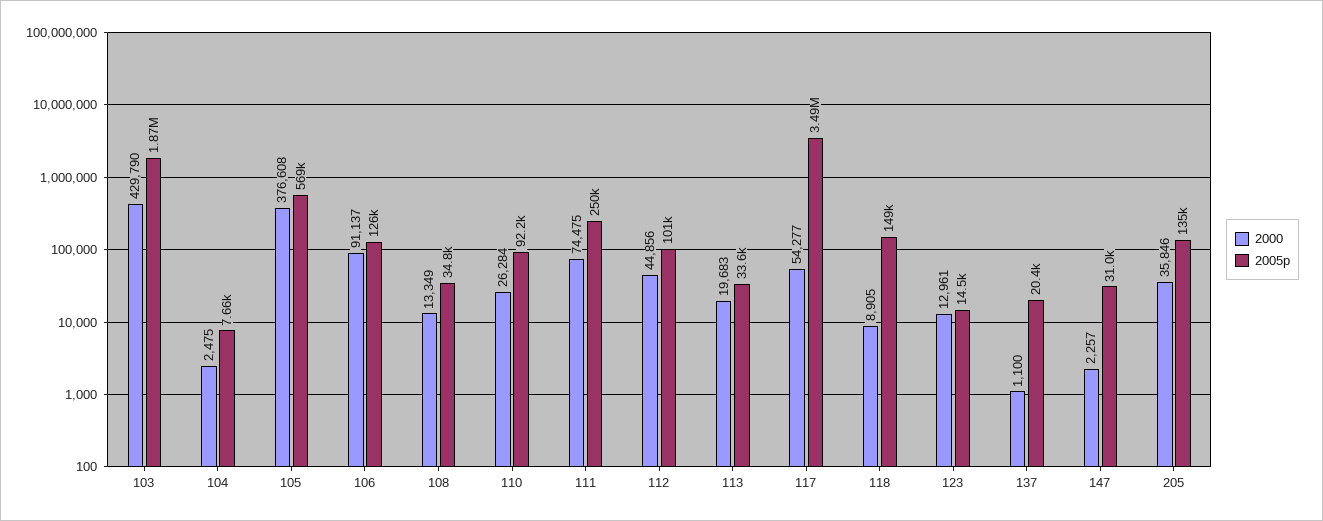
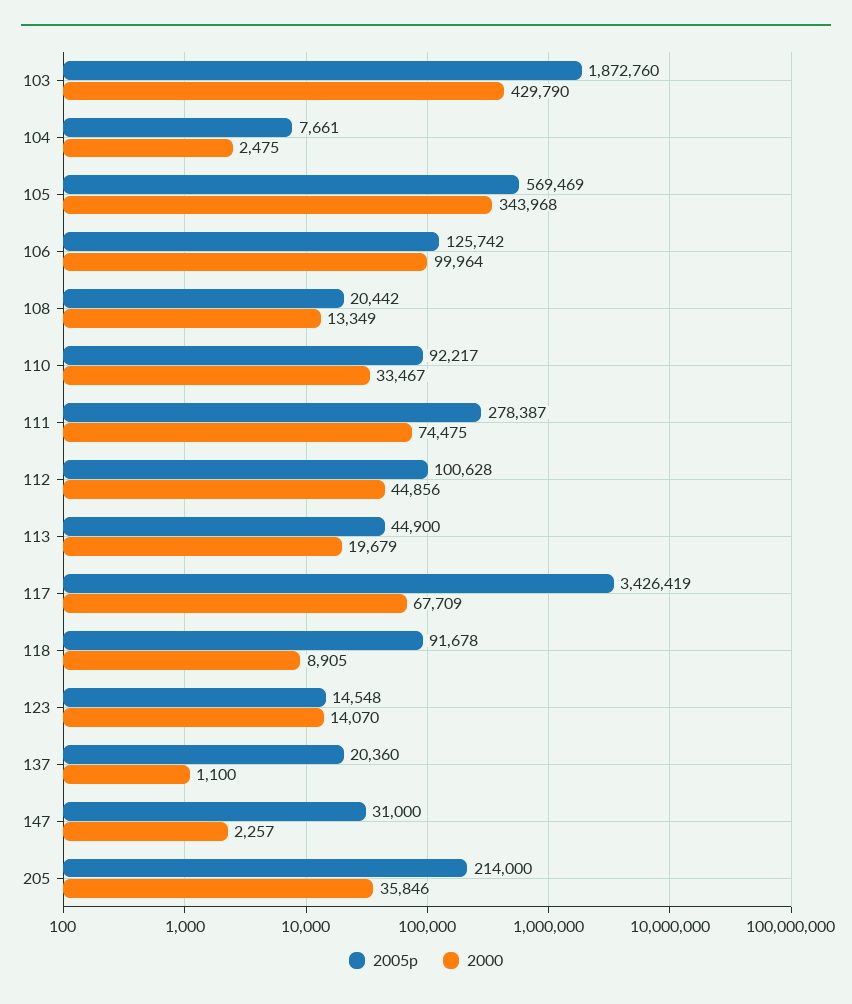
  {
    "2000": {
      "103": 429790,
      "104": 2475,
-     "105": 376608,
+     "105": 343968,
-     "106": 91137,
+     "106": 99964,
      "108": 13349,
-     "110": 26284,
+     "110": 33467,
      "111": 74475,
      "112": 44856,
-     "113": 19683,
+     "113": 19679,
-     "117": 54277,
+     "117": 67709,
      "118": 8905,
-     "123": 12961,
+     "123": 14070,
      "137": 1100,
      "147": 2257,
      "205": 35846
    },
    "2005p": {
      "103": 1872760,
      "104": 7661,
      "105": 569469,
      "106": 125742,
-     "108": 34800,
+     "108": 20442,
      "110": 92217,
-     "111": 250000,
+     "111": 278387,
      "112": 100628,
-     "113": 33600,
+     "113": 44900,
-     "117": 3490000,
+     "117": 3426419,
-     "118": 149000,
+     "118": 91678,
      "123": 14548,
      "137": 20360,
      "147": 31000,
-     "205": 135000
+     "205": 214000
    }
  }

